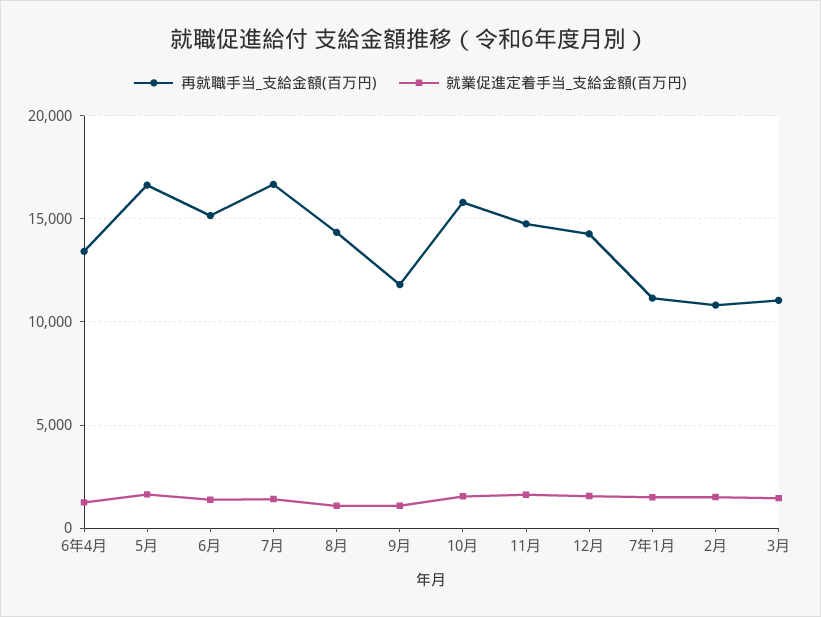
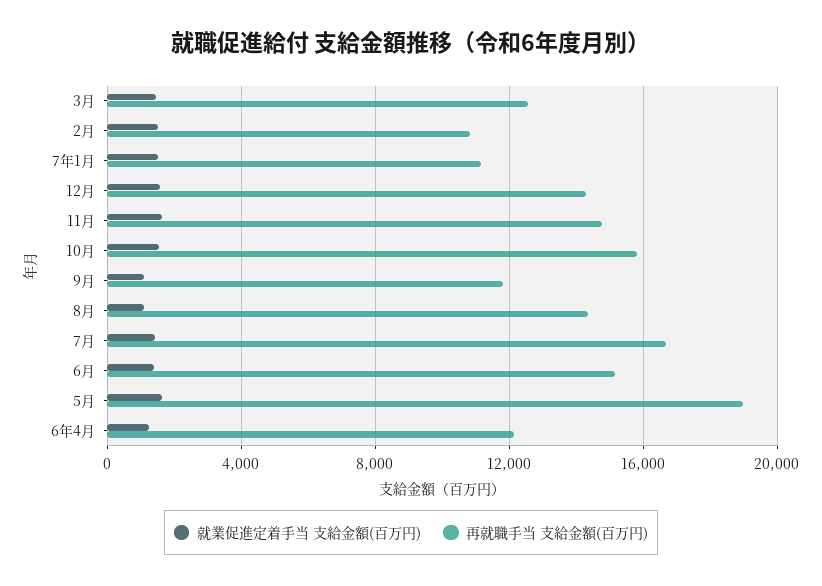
  {
    "再就職手当_支給金額(百万円)": {
-     "6年4月": 13500,
+     "6年4月": 12000,
-     "5月": 16500,
+     "5月": 19000,
      "6月": 15000,
      "7月": 16500,
      "8月": 14500,
      "9月": 12000,
      "10月": 16000,
      "11月": 15000,
      "12月": 14500,
      "7年1月": 11000,
      "2月": 11000,
-     "3月": 11000
+     "3月": 12500
    },
    "就業促進定着手当_支給金額(百万円)": {
      "6年4月": 1000,
      "5月": 1500,
      "6月": 1500,
      "7月": 1500,
      "8月": 1000,
      "9月": 1000,
      "10月": 1500,
      "11月": 1500,
      "12月": 1500,
      "7年1月": 1500,
      "2月": 1500,
      "3月": 1500
    }
  }

